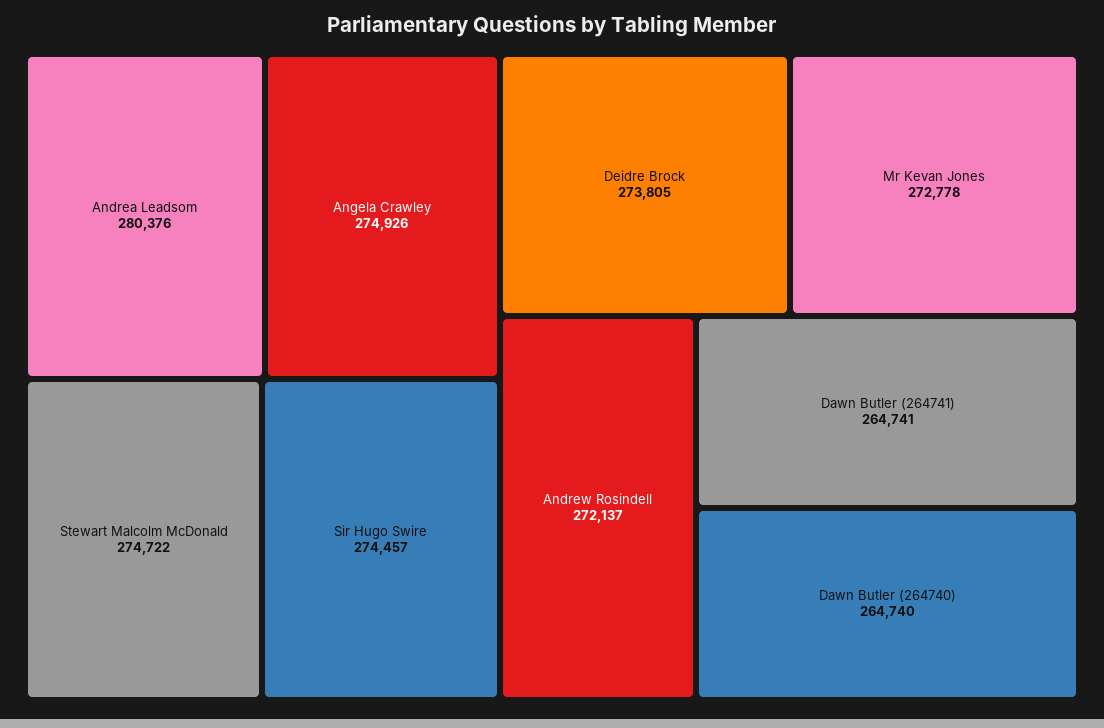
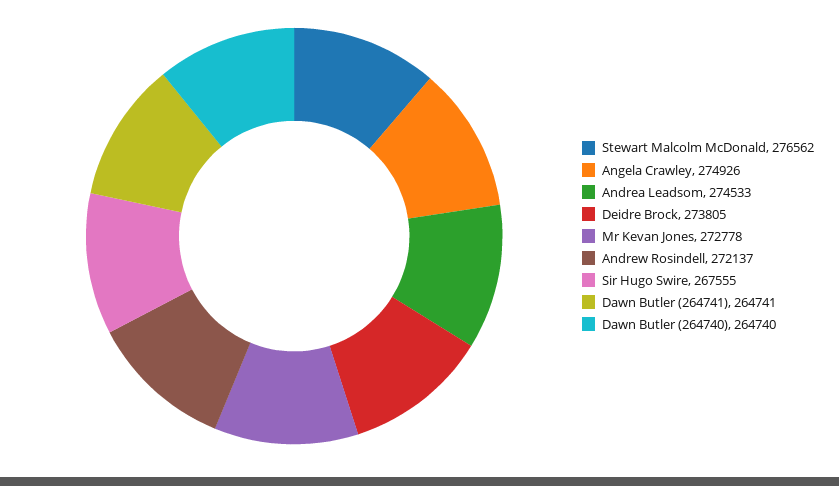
  {
-   "Andrea Leadsom": 280376,
+   "Andrea Leadsom": 274533,
    "Angela Crawley": 274926,
-   "Stewart Malcolm McDonald": 274722,
+   "Stewart Malcolm McDonald": 276562,
-   "Sir Hugo Swire": 274457,
+   "Sir Hugo Swire": 267555,
    "Deidre Brock": 273805,
    "Mr Kevan Jones": 272778,
    "Andrew Rosindell": 272137,
    "Dawn Butler (264741)": 264741,
    "Dawn Butler (264740)": 264740
  }

